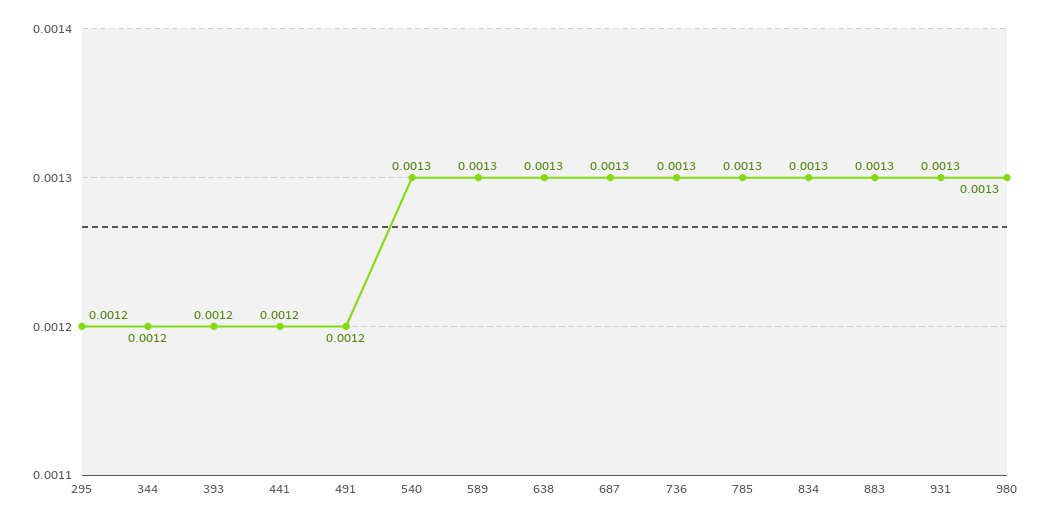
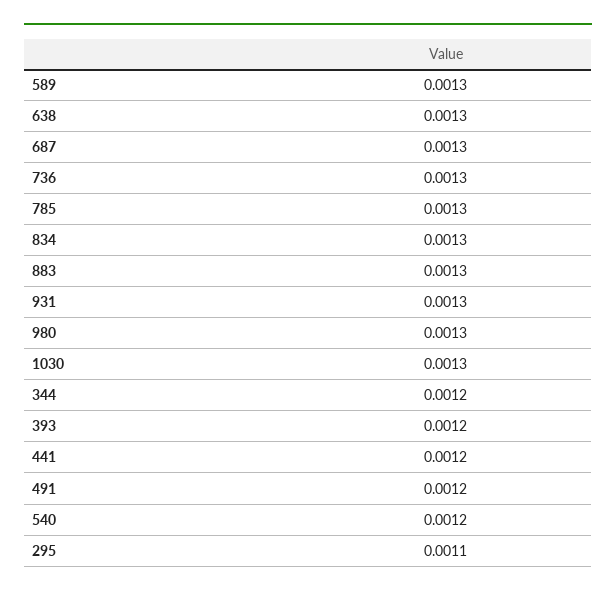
  {
-   "295": 0.0012,
+   "295": 0.0011,
    "344": 0.0012,
    "393": 0.0012,
    "441": 0.0012,
    "491": 0.0012,
-   "540": 0.0013,
+   "540": 0.0012,
    "589": 0.0013,
    "638": 0.0013,
    "687": 0.0013,
    "736": 0.0013,
    "785": 0.0013,
    "834": 0.0013,
    "883": 0.0013,
    "931": 0.0013,
-   "980": 0.0013
+   "980": 0.0013,
+   "1030": 0.0013
  }

